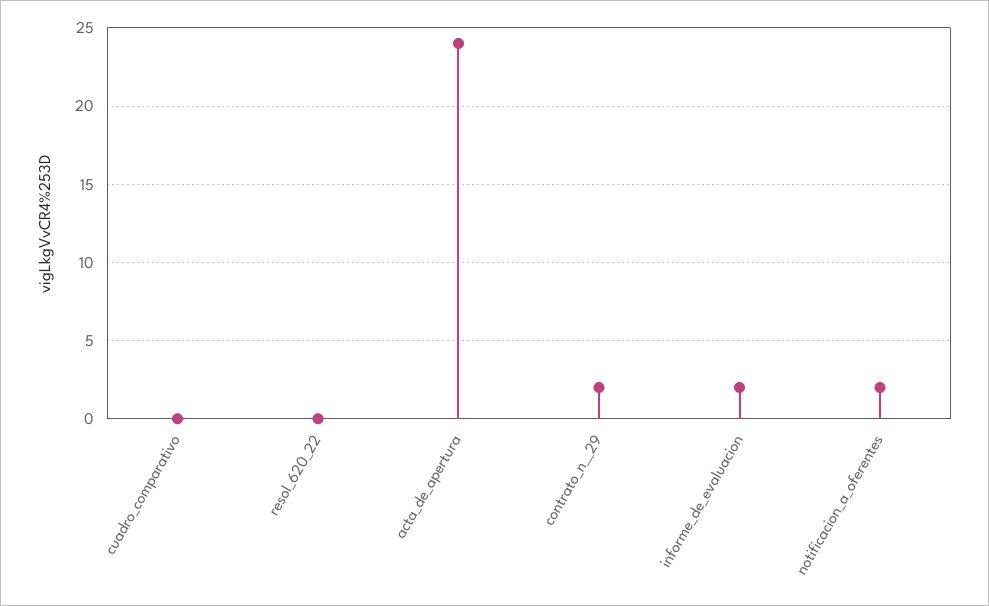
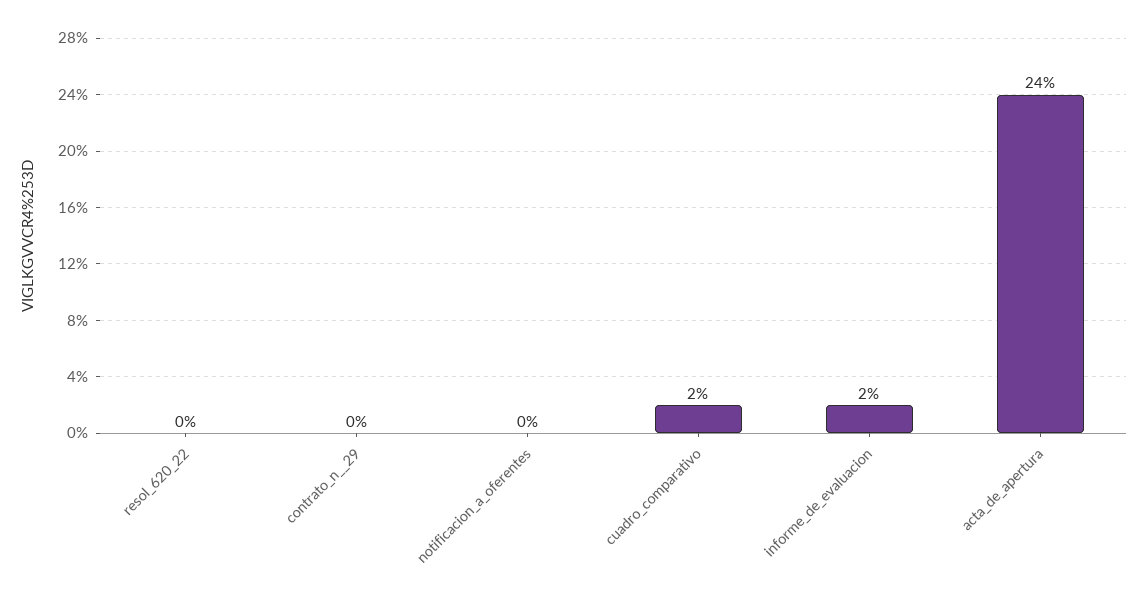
  {
-   "cuadro_comparativo": 0,
+   "cuadro_comparativo": 2,
    "resol_620_22": 0,
    "acta_de_apertura": 24,
-   "contrato_n__29": 2,
+   "contrato_n__29": 0,
    "informe_de_evaluacion": 2,
-   "notificacion_a_oferentes": 2
+   "notificacion_a_oferentes": 0
  }

